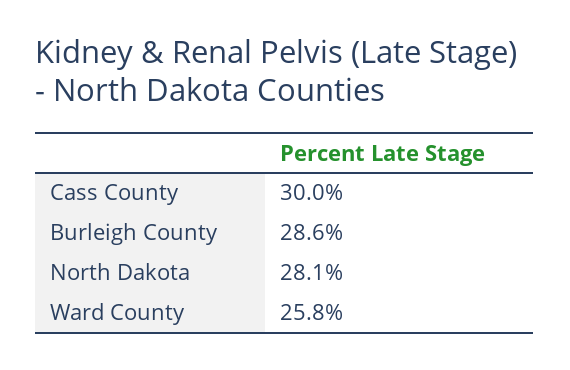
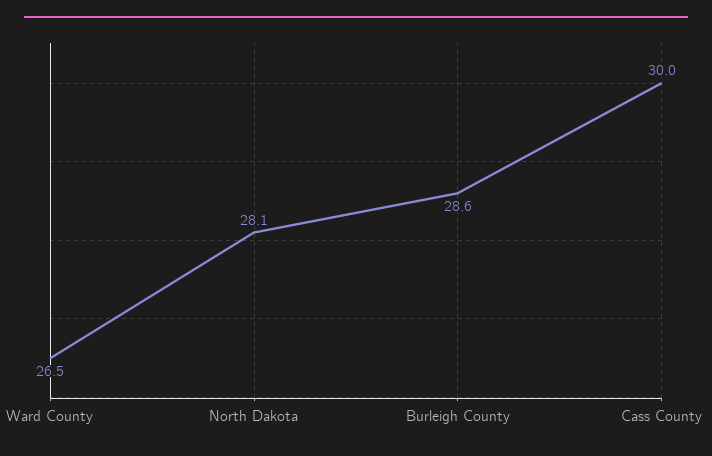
  {
    "Cass County": 30,
    "Burleigh County": 28.6,
    "North Dakota": 28.1,
-   "Ward County": 25.8
+   "Ward County": 26.5
  }

